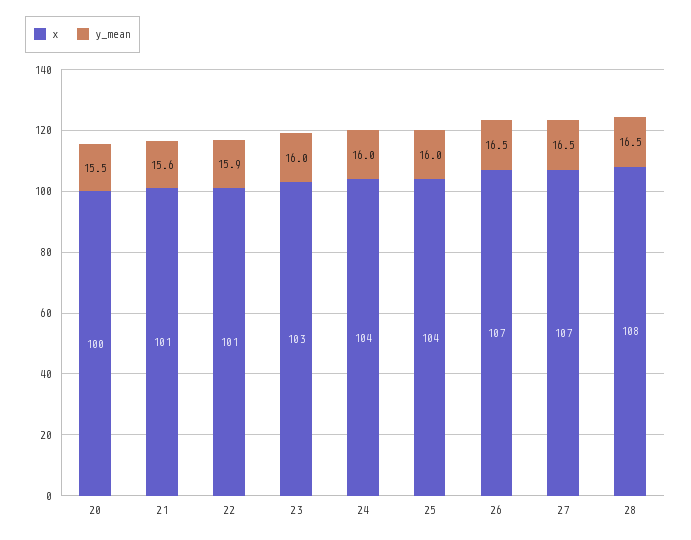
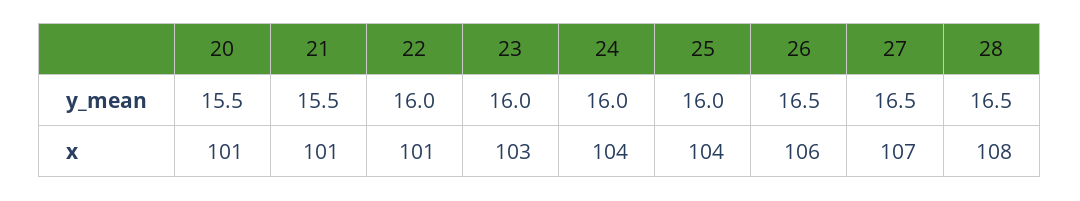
  {
    "x": {
-     "20": 100,
+     "20": 101,
      "21": 101,
      "22": 101,
      "23": 103,
      "24": 104,
      "25": 104,
-     "26": 107,
+     "26": 106,
      "27": 107,
      "28": 108
    },
    "y_mean": {
      "20": 15.5,
-     "21": 15.6,
+     "21": 15.5,
-     "22": 15.9,
+     "22": 16,
      "23": 16,
      "24": 16,
      "25": 16,
      "26": 16.5,
      "27": 16.5,
      "28": 16.5
    }
  }

